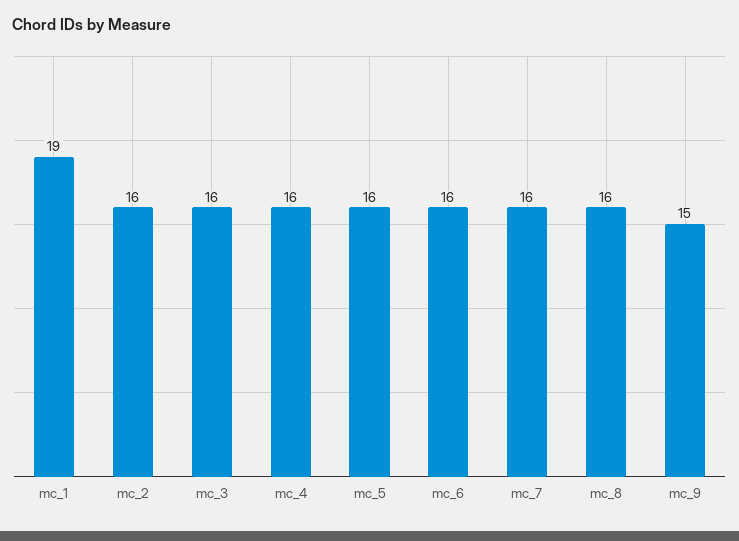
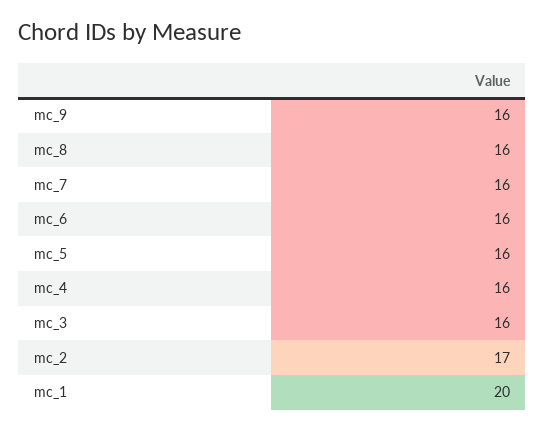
  {
-   "mc_1": 19,
+   "mc_1": 20,
-   "mc_2": 16,
+   "mc_2": 17,
    "mc_3": 16,
    "mc_4": 16,
    "mc_5": 16,
    "mc_6": 16,
    "mc_7": 16,
    "mc_8": 16,
-   "mc_9": 15
+   "mc_9": 16
  }

